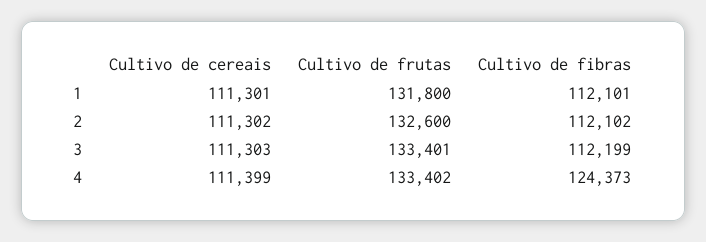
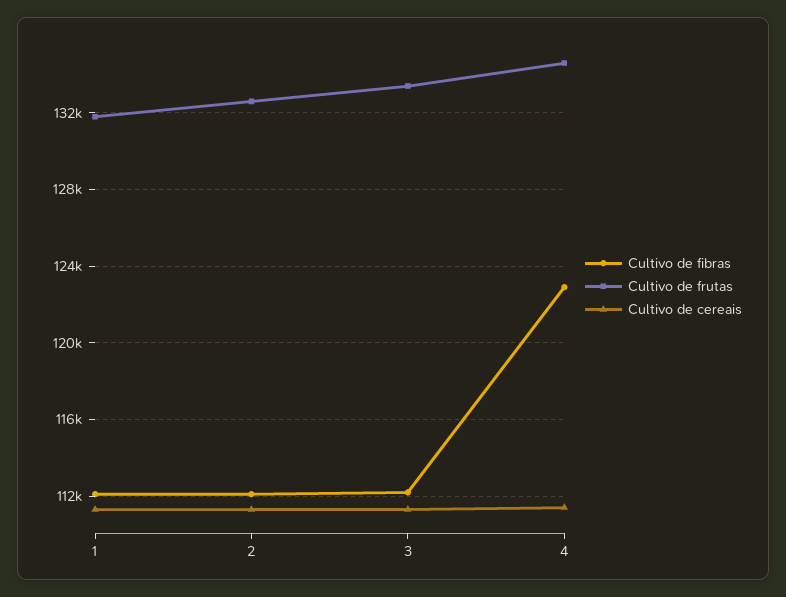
  {
    "Cultivo de cereais": {
      "1": 111301,
      "2": 111302,
      "3": 111303,
      "4": 111399
    },
    "Cultivo de frutas": {
      "1": 131800,
      "2": 132600,
      "3": 133401,
-     "4": 133402
+     "4": 134500
    },
    "Cultivo de fibras": {
      "1": 112101,
      "2": 112102,
      "3": 112199,
-     "4": 124373
+     "4": 123000
    }
  }

